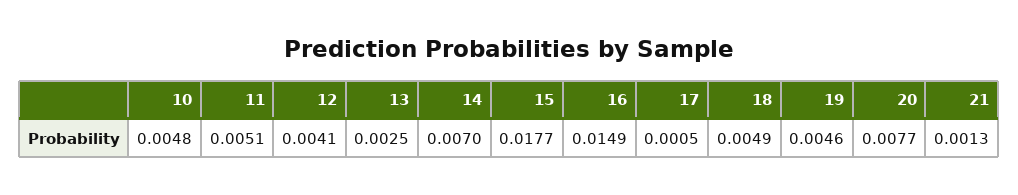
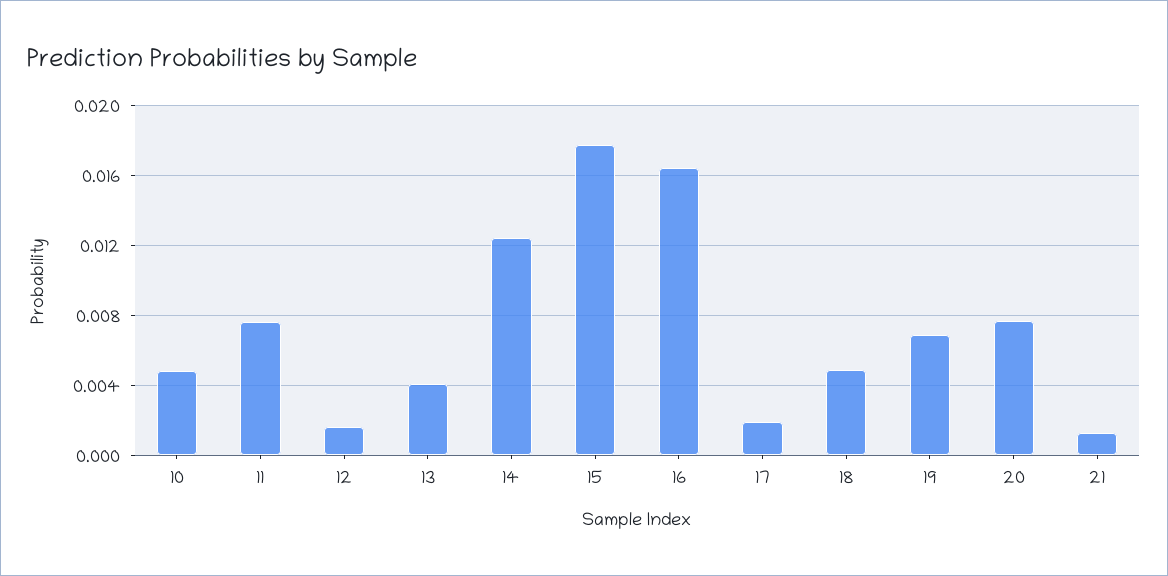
  {
    "10": 0.0048,
-   "11": 0.0051,
+   "11": 0.0075,
-   "12": 0.0041,
+   "12": 0.0015,
-   "13": 0.0025,
+   "13": 0.004,
-   "14": 0.007,
+   "14": 0.0125,
    "15": 0.0177,
-   "16": 0.0149,
+   "16": 0.0165,
-   "17": 0.0005,
+   "17": 0.002,
    "18": 0.0049,
-   "19": 0.0046,
+   "19": 0.007,
    "20": 0.0077,
    "21": 0.0013
  }

